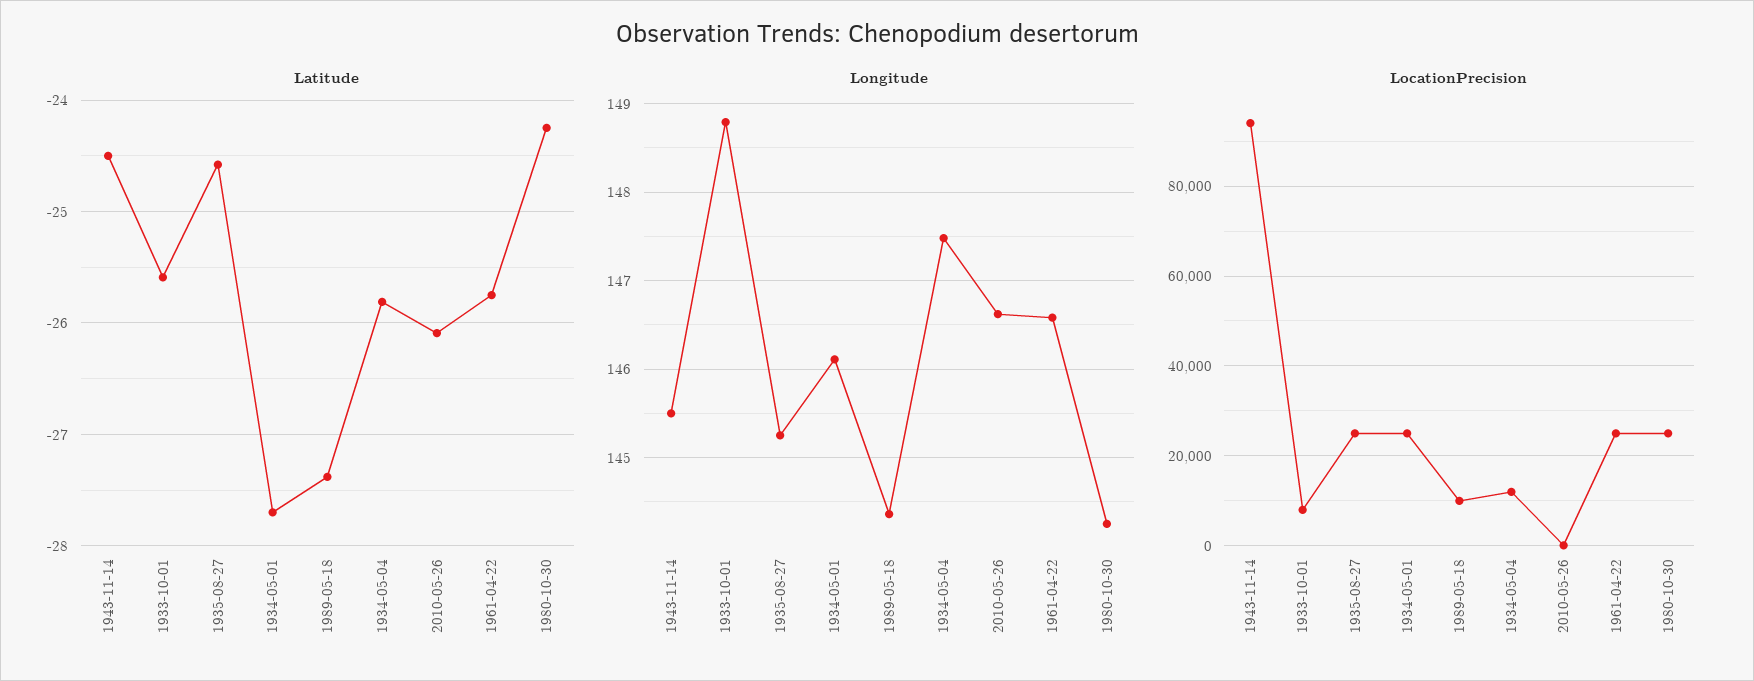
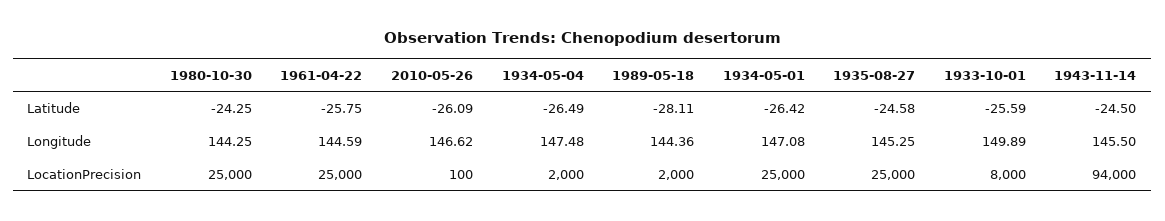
  {
    "Latitude": {
      "1943-11-14": -24.5,
      "1933-10-01": -25.59,
      "1935-08-27": -24.58,
-     "1934-05-01": -27.7,
+     "1934-05-01": -26.42,
-     "1989-05-18": -27.4,
+     "1989-05-18": -28.11,
-     "1934-05-04": -25.8,
+     "1934-05-04": -26.49,
      "2010-05-26": -26.09,
      "1961-04-22": -25.75,
      "1980-10-30": -24.25
    },
    "Longitude": {
      "1943-11-14": 145.5,
-     "1933-10-01": 148.8,
+     "1933-10-01": 149.89,
      "1935-08-27": 145.25,
-     "1934-05-01": 146.1,
+     "1934-05-01": 147.08,
      "1989-05-18": 144.36,
      "1934-05-04": 147.48,
      "2010-05-26": 146.62,
-     "1961-04-22": 146.6,
+     "1961-04-22": 144.59,
      "1980-10-30": 144.25
    },
    "LocationPrecision": {
      "1943-11-14": 94000,
      "1933-10-01": 8000,
      "1935-08-27": 25000,
      "1934-05-01": 25000,
-     "1989-05-18": 10000,
+     "1989-05-18": 2000,
-     "1934-05-04": 12000,
+     "1934-05-04": 2000,
      "2010-05-26": 100,
      "1961-04-22": 25000,
      "1980-10-30": 25000
    }
  }

